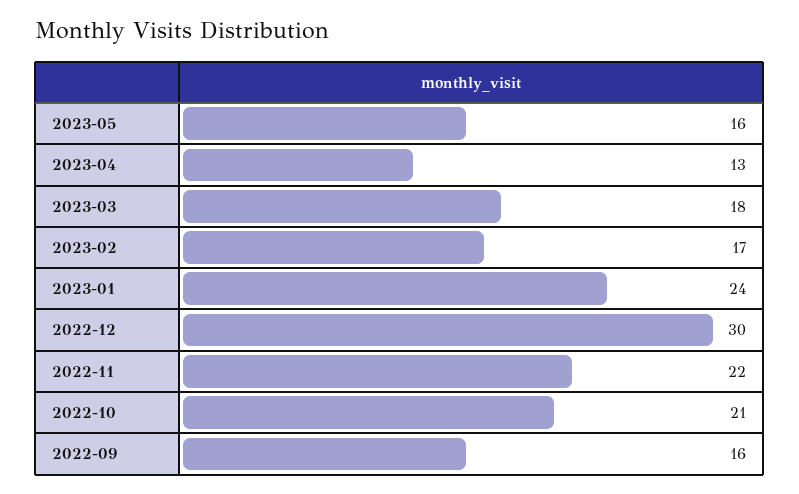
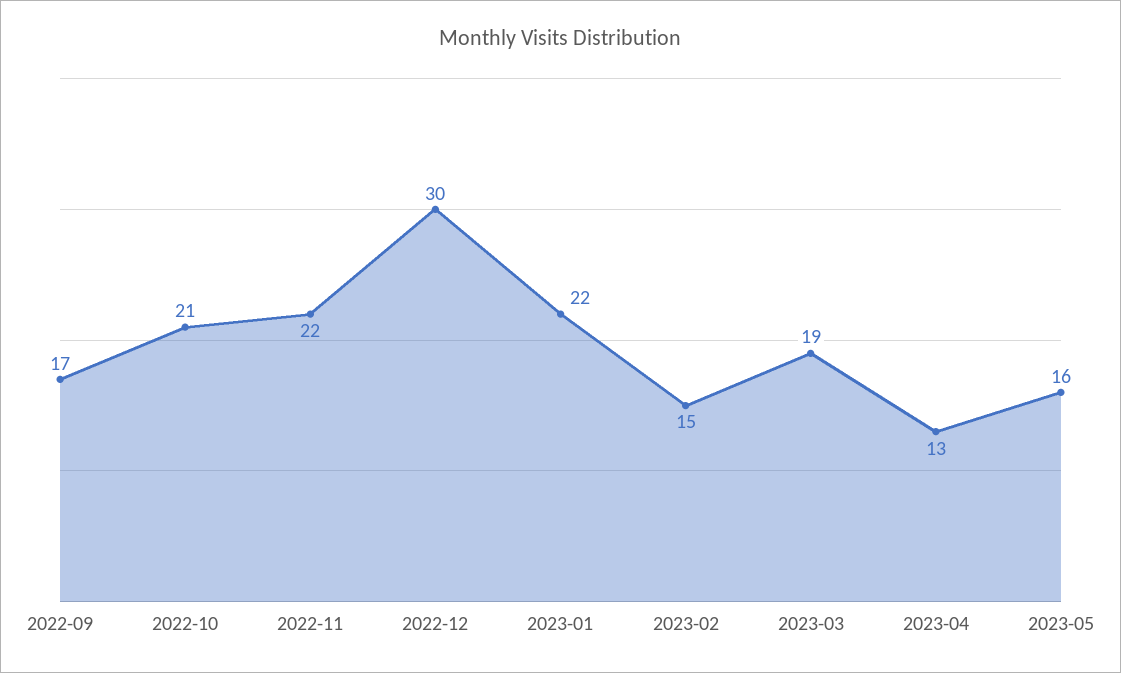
  {
    "2023-05": 16,
    "2023-04": 13,
-   "2023-03": 18,
+   "2023-03": 19,
-   "2023-02": 17,
+   "2023-02": 15,
-   "2023-01": 24,
+   "2023-01": 22,
    "2022-12": 30,
    "2022-11": 22,
    "2022-10": 21,
-   "2022-09": 16
+   "2022-09": 17
  }

